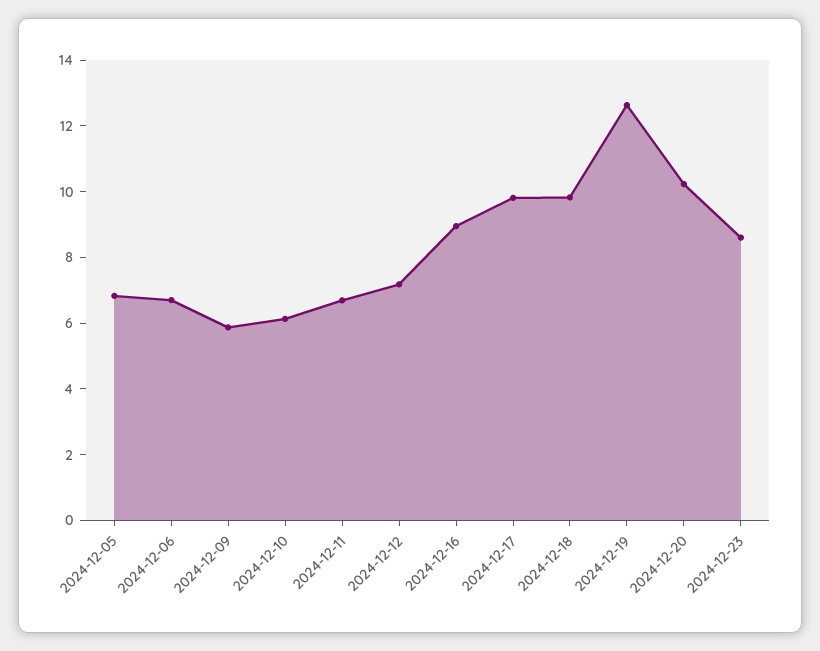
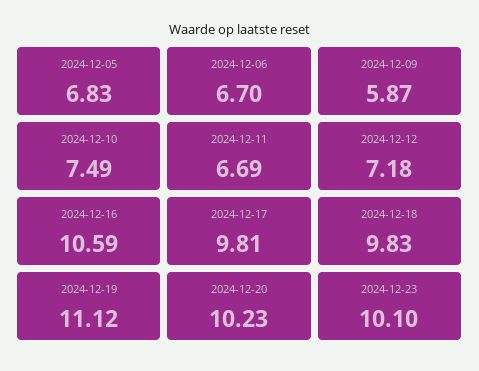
  {
    "2024-12-05": 6.83,
    "2024-12-06": 6.7,
    "2024-12-09": 5.87,
-   "2024-12-10": 6,
+   "2024-12-10": 7.49,
    "2024-12-11": 6.69,
    "2024-12-12": 7.18,
-   "2024-12-16": 9,
+   "2024-12-16": 10.59,
    "2024-12-17": 9.81,
    "2024-12-18": 9.83,
-   "2024-12-19": 12.5,
+   "2024-12-19": 11.12,
    "2024-12-20": 10.23,
-   "2024-12-23": 8.5
+   "2024-12-23": 10.1
  }

